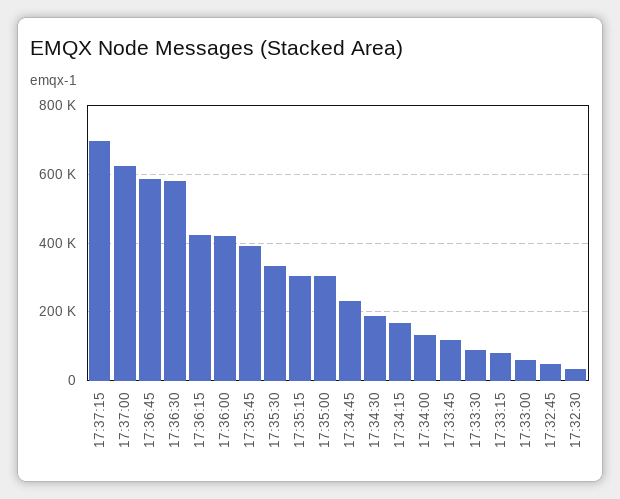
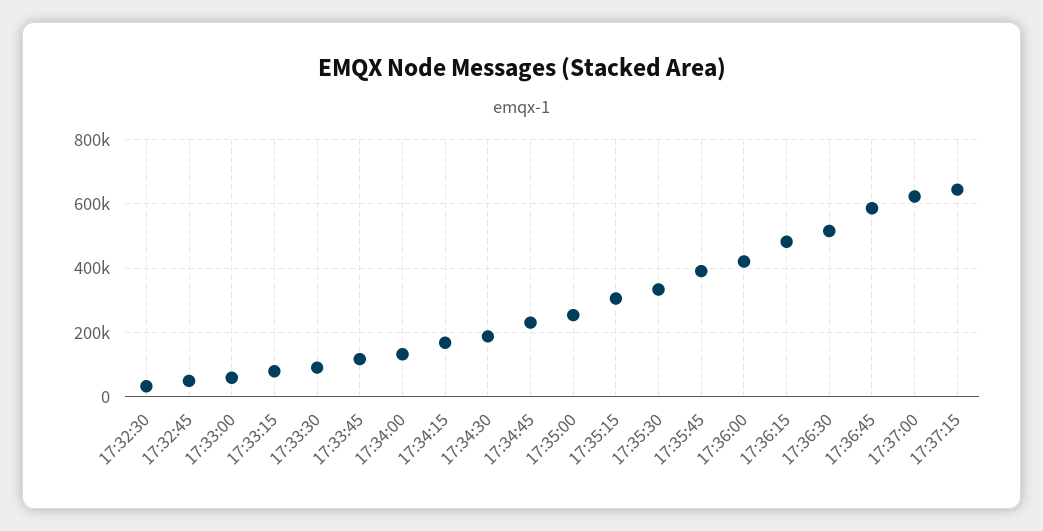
  {
-   "17:37:15": 700000,
+   "17:37:15": 640000,
    "17:37:00": 620000,
    "17:36:45": 580000,
-   "17:36:30": 580000,
+   "17:36:30": 520000,
-   "17:36:15": 420000,
+   "17:36:15": 480000,
    "17:36:00": 420000,
    "17:35:45": 400000,
    "17:35:30": 340000,
    "17:35:15": 300000,
-   "17:35:00": 300000,
+   "17:35:00": 260000,
    "17:34:45": 240000,
    "17:34:30": 180000,
    "17:34:15": 160000,
    "17:34:00": 140000,
    "17:33:45": 120000,
    "17:33:30": 100000,
    "17:33:15": 80000,
    "17:33:00": 60000,
    "17:32:45": 40000,
    "17:32:30": 40000
  }

